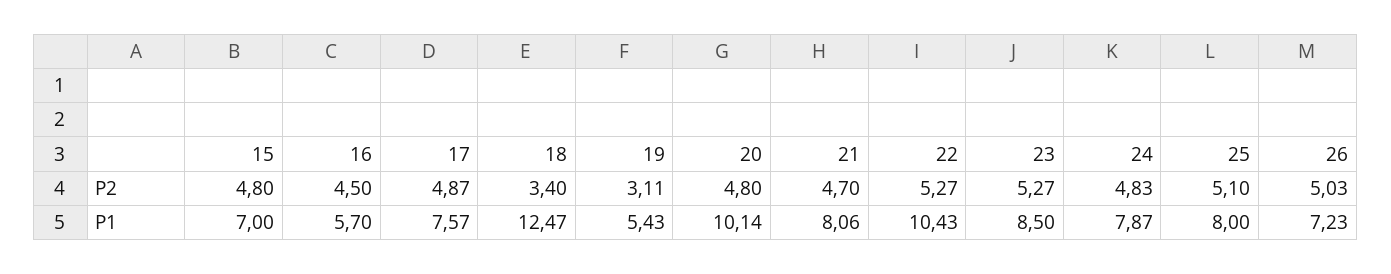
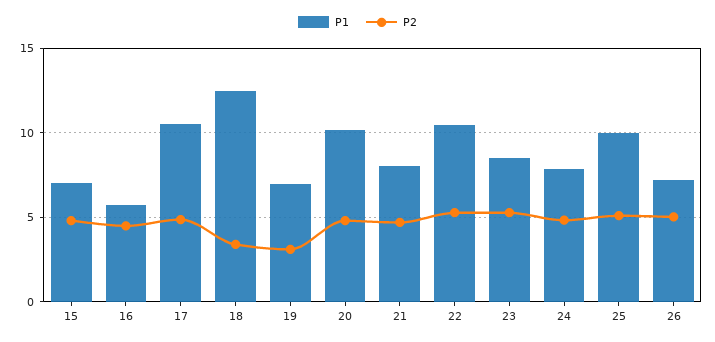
  {
    "P2": {
      "15": 4.8,
      "16": 4.5,
      "17": 4.87,
      "18": 3.4,
      "19": 3.11,
      "20": 4.8,
      "21": 4.7,
      "22": 5.27,
      "23": 5.27,
      "24": 4.83,
      "25": 5.1,
      "26": 5.03
    },
    "P1": {
      "15": 7,
      "16": 5.7,
-     "17": 7.57,
+     "17": 10.5,
      "18": 12.47,
-     "19": 5.43,
+     "19": 7,
      "20": 10.14,
      "21": 8.06,
      "22": 10.43,
      "23": 8.5,
      "24": 7.87,
-     "25": 8,
+     "25": 10,
      "26": 7.23
    }
  }

